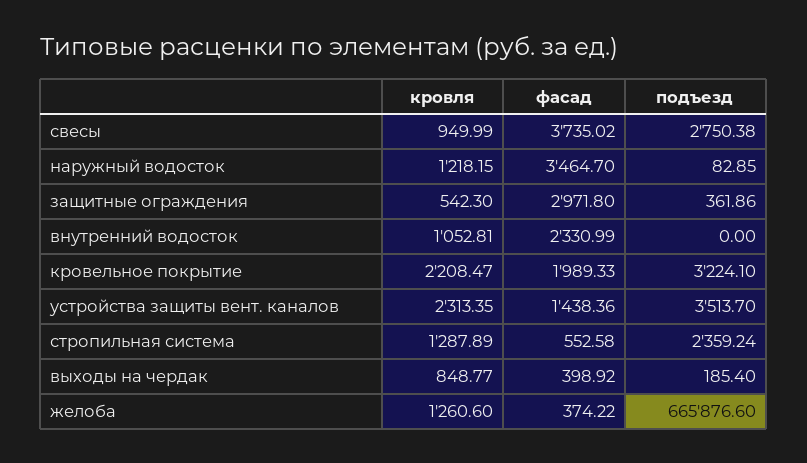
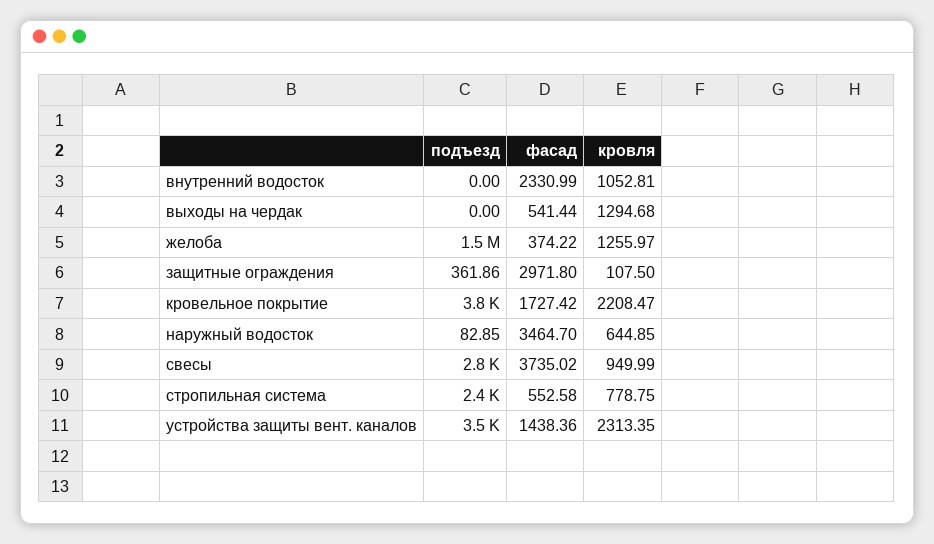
  {
    "кровля": {
      "свесы": 949.99,
-     "наружный водосток": 1218.15,
+     "наружный водосток": 644.85,
-     "защитные ограждения": 542.3,
+     "защитные ограждения": 107.5,
      "внутренний водосток": 1052.81,
      "кровельное покрытие": 2208.47,
      "устройства защиты вент. каналов": 2313.35,
-     "стропильная система": 1287.89,
+     "стропильная система": 778.75,
-     "выходы на чердак": 848.77,
+     "выходы на чердак": 1294.68,
-     "желоба": 1260.6
+     "желоба": 1255.97
    },
    "фасад": {
      "свесы": 3735.02,
      "наружный водосток": 3464.7,
      "защитные ограждения": 2971.8,
      "внутренний водосток": 2330.99,
-     "кровельное покрытие": 1989.33,
+     "кровельное покрытие": 1727.42,
      "устройства защиты вент. каналов": 1438.36,
      "стропильная система": 552.58,
-     "выходы на чердак": 398.92,
+     "выходы на чердак": 541.44,
      "желоба": 374.22
    },
    "подъезд": {
      "свесы": 2750.38,
      "наружный водосток": 82.85,
      "защитные ограждения": 361.86,
      "внутренний водосток": 0,
-     "кровельное покрытие": 3224.1,
+     "кровельное покрытие": 3800,
      "устройства защиты вент. каналов": 3513.7,
      "стропильная система": 2359.24,
-     "выходы на чердак": 185.4,
+     "выходы на чердак": 0,
-     "желоба": 665876.6
+     "желоба": 1500000
    }
  }

